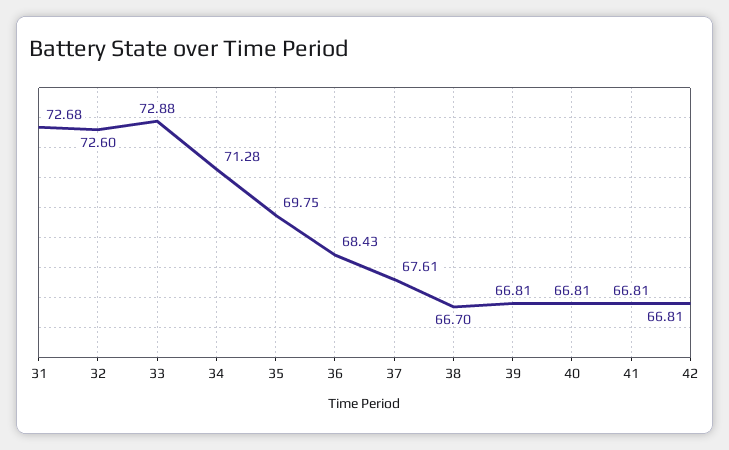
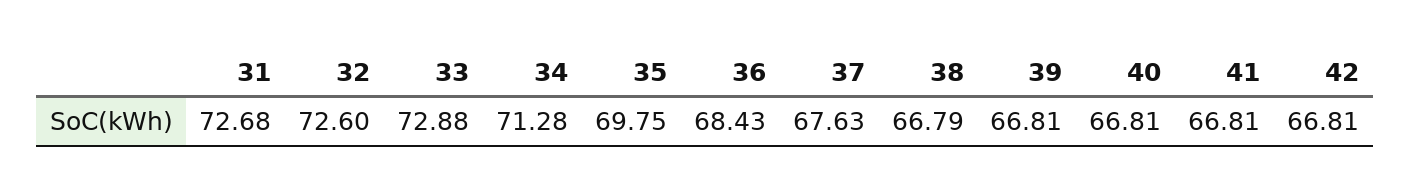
  {
    "31": 72.68,
    "32": 72.6,
    "33": 72.88,
    "34": 71.28,
    "35": 69.75,
    "36": 68.43,
-   "37": 67.61,
+   "37": 67.63,
-   "38": 66.7,
+   "38": 66.79,
    "39": 66.81,
    "40": 66.81,
    "41": 66.81,
    "42": 66.81
  }

